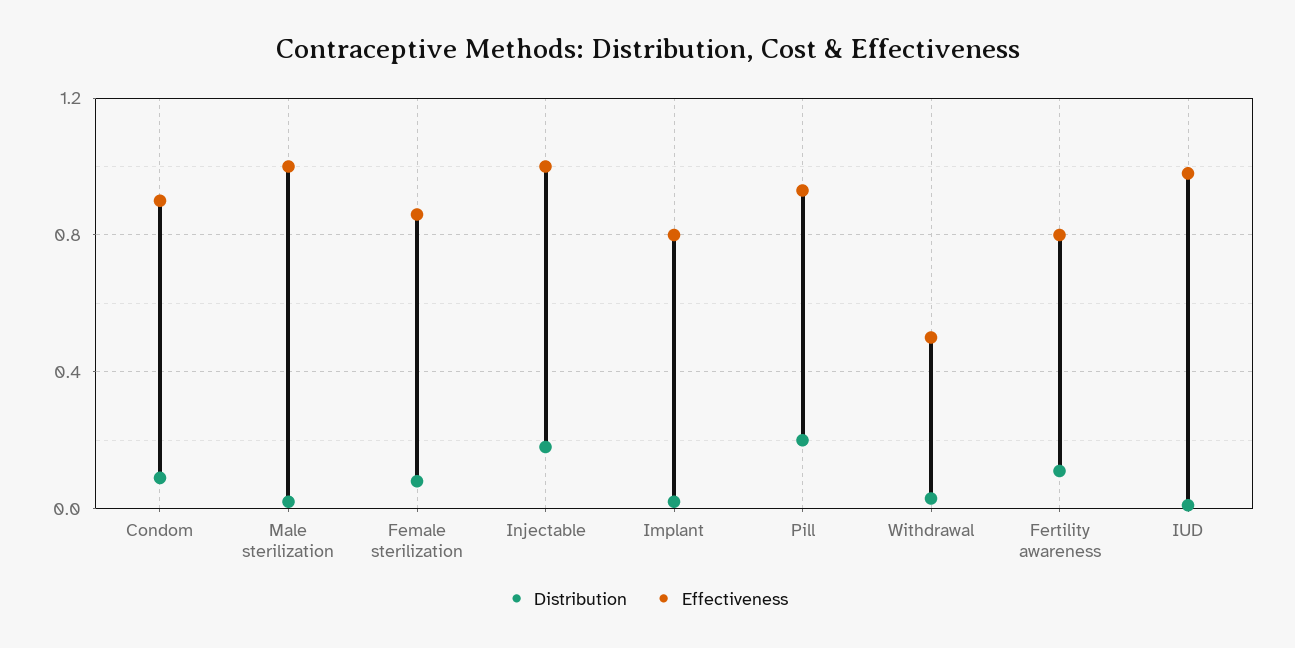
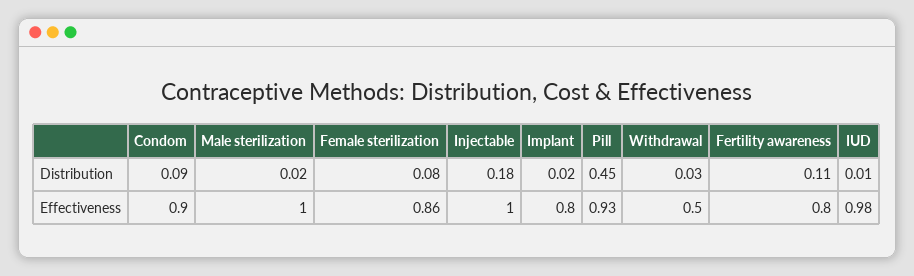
  {
    "Distribution": {
      "Condom": 0.09,
      "Male sterilization": 0.02,
      "Female sterilization": 0.08,
      "Injectable": 0.18,
      "Implant": 0.02,
-     "Pill": 0.2,
+     "Pill": 0.45,
      "Withdrawal": 0.03,
      "Fertility awareness": 0.11,
      "IUD": 0.01
    },
    "Effectiveness": {
      "Condom": 0.9,
      "Male sterilization": 1,
      "Female sterilization": 0.86,
      "Injectable": 1,
      "Implant": 0.8,
      "Pill": 0.93,
      "Withdrawal": 0.5,
      "Fertility awareness": 0.8,
      "IUD": 0.98
    }
  }

